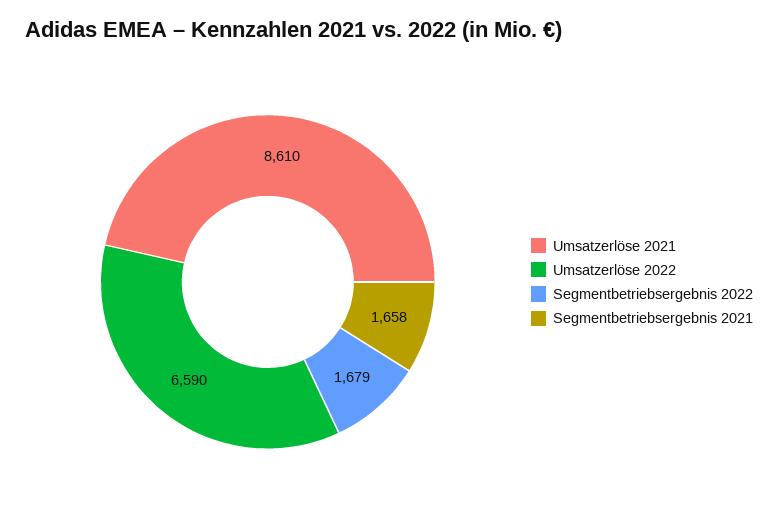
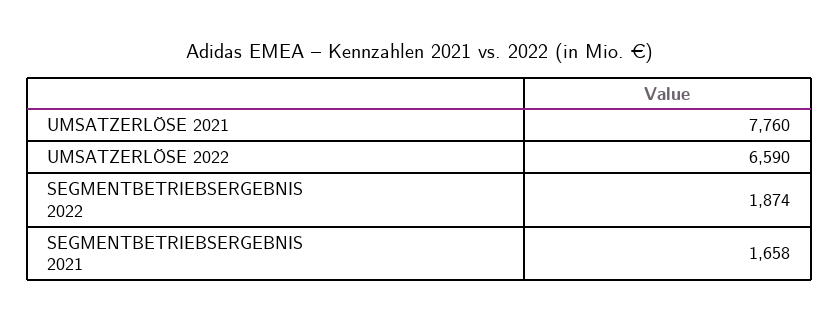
  {
-   "Umsatzerlöse 2021": 8610,
+   "Umsatzerlöse 2021": 7760,
    "Umsatzerlöse 2022": 6590,
-   "Segmentbetriebsergebnis 2022": 1679,
+   "Segmentbetriebsergebnis 2022": 1874,
    "Segmentbetriebsergebnis 2021": 1658
  }

